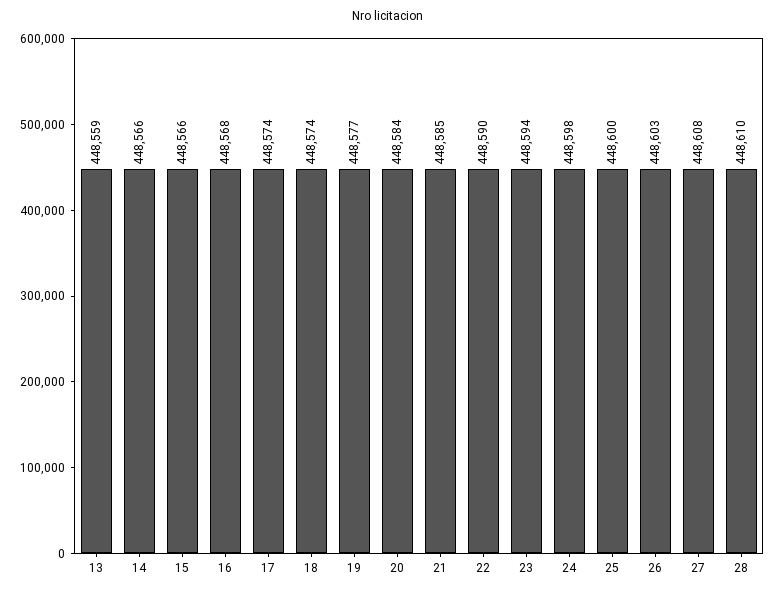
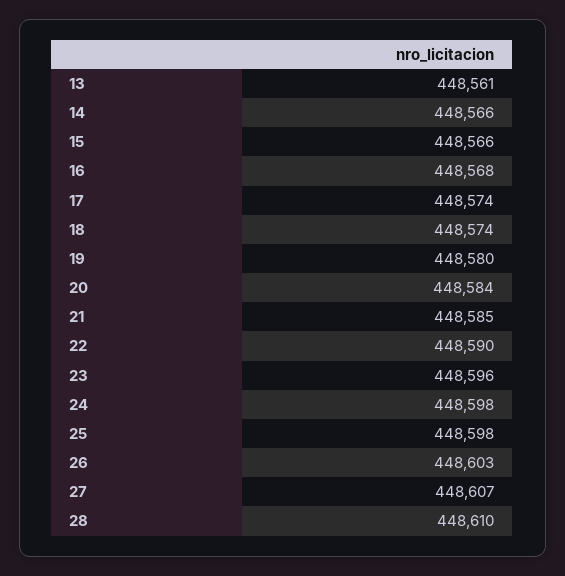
  {
-   "13": 448559,
+   "13": 448561,
    "14": 448566,
    "15": 448566,
    "16": 448568,
    "17": 448574,
    "18": 448574,
-   "19": 448577,
+   "19": 448580,
    "20": 448584,
    "21": 448585,
    "22": 448590,
-   "23": 448594,
+   "23": 448596,
    "24": 448598,
-   "25": 448600,
+   "25": 448598,
    "26": 448603,
-   "27": 448608,
+   "27": 448607,
    "28": 448610
  }

